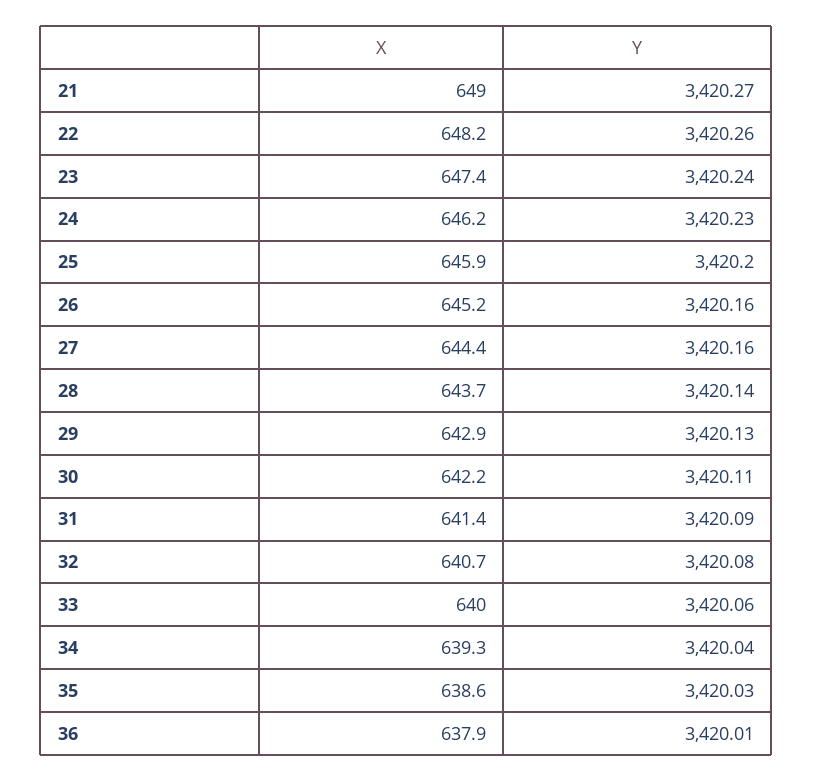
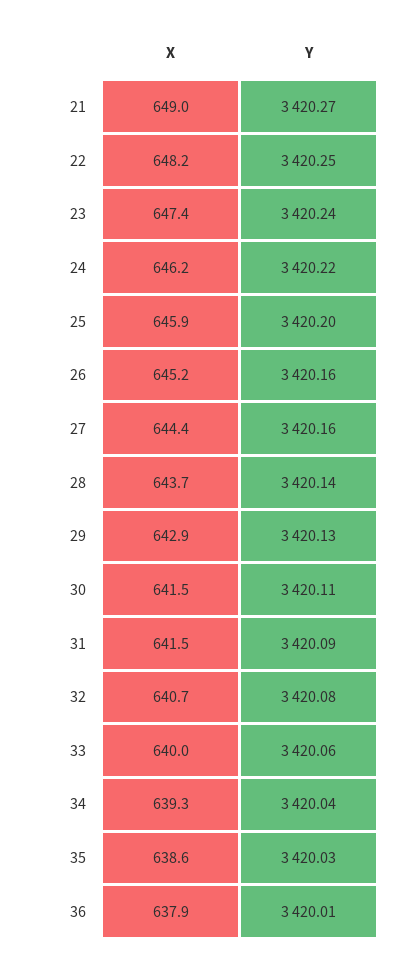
  {
    "X": {
      "21": 649,
      "22": 648.2,
      "23": 647.4,
      "24": 646.2,
      "25": 645.9,
      "26": 645.2,
      "27": 644.4,
      "28": 643.7,
      "29": 642.9,
-     "30": 642.2,
+     "30": 641.5,
-     "31": 641.4,
+     "31": 641.5,
      "32": 640.7,
      "33": 640,
      "34": 639.3,
      "35": 638.6,
      "36": 637.9
    },
    "Y": {
      "21": 3420.27,
-     "22": 3420.26,
+     "22": 3420.25,
      "23": 3420.24,
-     "24": 3420.23,
+     "24": 3420.22,
      "25": 3420.2,
      "26": 3420.16,
      "27": 3420.16,
      "28": 3420.14,
      "29": 3420.13,
      "30": 3420.11,
      "31": 3420.09,
      "32": 3420.08,
      "33": 3420.06,
      "34": 3420.04,
      "35": 3420.03,
      "36": 3420.01
    }
  }

